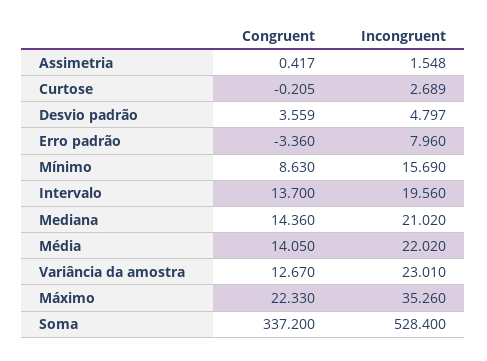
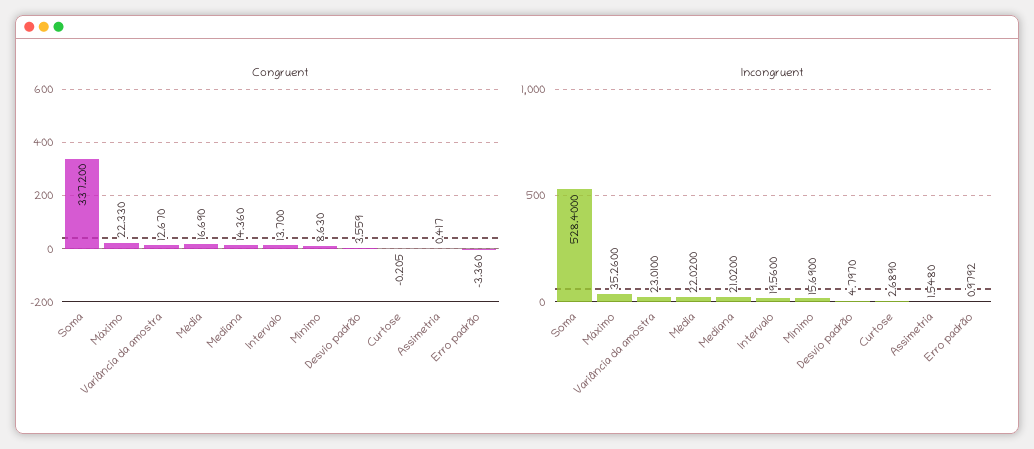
  {
    "Congruent": {
      "Assimetria": 0.417,
      "Curtose": -0.205,
      "Desvio padrão": 3.559,
      "Erro padrão": -3.36,
      "Mínimo": 8.63,
      "Intervalo": 13.7,
      "Mediana": 14.36,
-     "Média": 14.05,
+     "Média": 16.69,
      "Variância da amostra": 12.67,
      "Máximo": 22.33,
      "Soma": 337.2
    },
    "Incongruent": {
      "Assimetria": 1.548,
      "Curtose": 2.689,
      "Desvio padrão": 4.797,
-     "Erro padrão": 7.96,
+     "Erro padrão": 0.9792,
      "Mínimo": 15.69,
      "Intervalo": 19.56,
      "Mediana": 21.02,
      "Média": 22.02,
      "Variância da amostra": 23.01,
      "Máximo": 35.26,
      "Soma": 528.4
    }
  }

